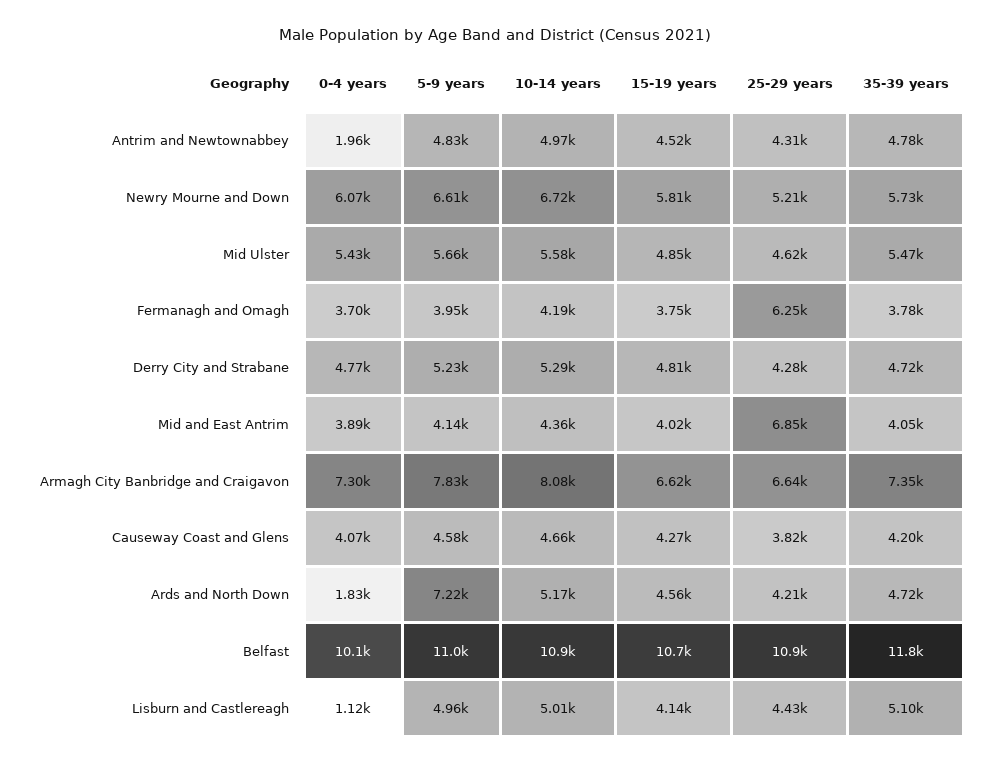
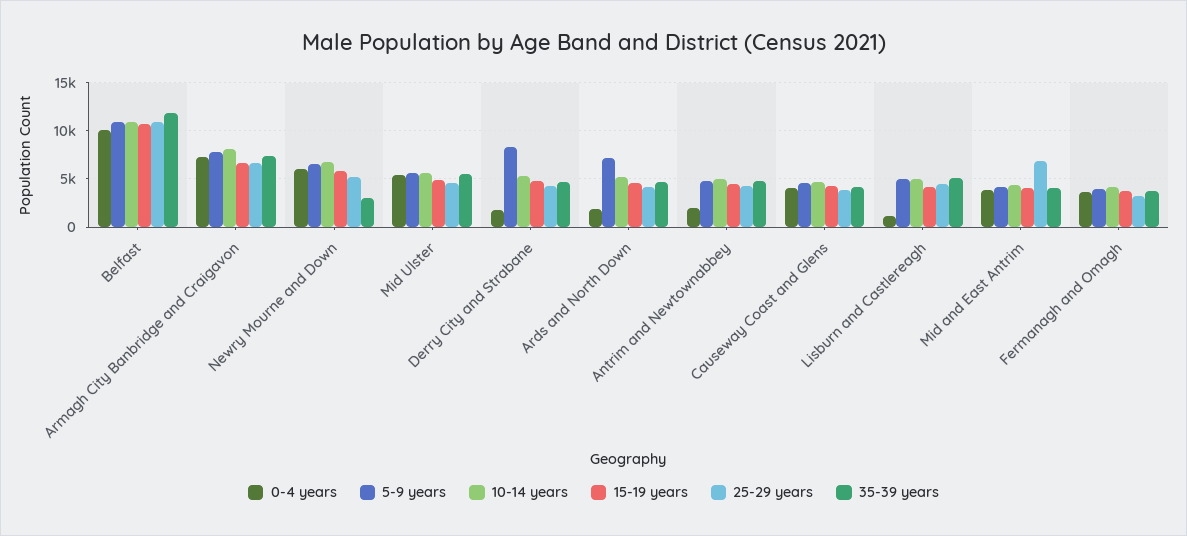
  {
    "0-4 years": {
      "Antrim and Newtownabbey": 1960,
      "Newry Mourne and Down": 6070,
      "Mid Ulster": 5430,
      "Fermanagh and Omagh": 3700,
-     "Derry City and Strabane": 4770,
+     "Derry City and Strabane": 2000,
      "Mid and East Antrim": 3890,
      "Armagh City Banbridge and Craigavon": 7300,
      "Causeway Coast and Glens": 4070,
      "Ards and North Down": 1830,
      "Belfast": 10100,
      "Lisburn and Castlereagh": 1120
    },
    "5-9 years": {
      "Antrim and Newtownabbey": 4830,
      "Newry Mourne and Down": 6610,
      "Mid Ulster": 5660,
      "Fermanagh and Omagh": 3950,
-     "Derry City and Strabane": 5230,
+     "Derry City and Strabane": 8000,
      "Mid and East Antrim": 4140,
      "Armagh City Banbridge and Craigavon": 7830,
      "Causeway Coast and Glens": 4580,
      "Ards and North Down": 7220,
      "Belfast": 11000,
      "Lisburn and Castlereagh": 4960
    },
    "10-14 years": {
      "Antrim and Newtownabbey": 4970,
      "Newry Mourne and Down": 6720,
      "Mid Ulster": 5580,
      "Fermanagh and Omagh": 4190,
      "Derry City and Strabane": 5290,
      "Mid and East Antrim": 4360,
      "Armagh City Banbridge and Craigavon": 8080,
      "Causeway Coast and Glens": 4660,
      "Ards and North Down": 5170,
      "Belfast": 10900,
      "Lisburn and Castlereagh": 5010
    },
    "15-19 years": {
      "Antrim and Newtownabbey": 4520,
      "Newry Mourne and Down": 5810,
      "Mid Ulster": 4850,
      "Fermanagh and Omagh": 3750,
      "Derry City and Strabane": 4810,
      "Mid and East Antrim": 4020,
      "Armagh City Banbridge and Craigavon": 6620,
      "Causeway Coast and Glens": 4270,
      "Ards and North Down": 4560,
      "Belfast": 10700,
      "Lisburn and Castlereagh": 4140
    },
    "25-29 years": {
      "Antrim and Newtownabbey": 4310,
      "Newry Mourne and Down": 5210,
      "Mid Ulster": 4620,
-     "Fermanagh and Omagh": 6250,
+     "Fermanagh and Omagh": 3000,
      "Derry City and Strabane": 4280,
      "Mid and East Antrim": 6850,
      "Armagh City Banbridge and Craigavon": 6640,
      "Causeway Coast and Glens": 3820,
      "Ards and North Down": 4210,
      "Belfast": 10900,
      "Lisburn and Castlereagh": 4430
    },
    "35-39 years": {
      "Antrim and Newtownabbey": 4780,
-     "Newry Mourne and Down": 5730,
+     "Newry Mourne and Down": 3000,
      "Mid Ulster": 5470,
      "Fermanagh and Omagh": 3780,
      "Derry City and Strabane": 4720,
      "Mid and East Antrim": 4050,
      "Armagh City Banbridge and Craigavon": 7350,
      "Causeway Coast and Glens": 4200,
      "Ards and North Down": 4720,
      "Belfast": 11800,
      "Lisburn and Castlereagh": 5100
    }
  }

